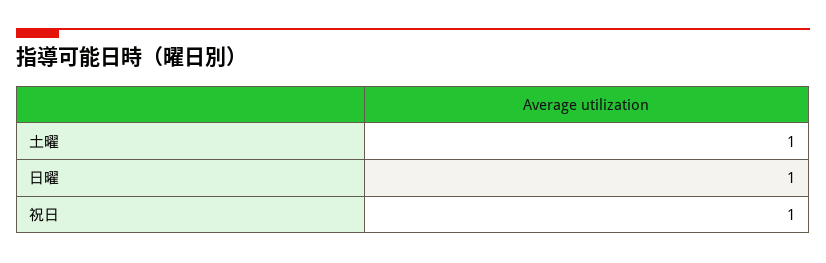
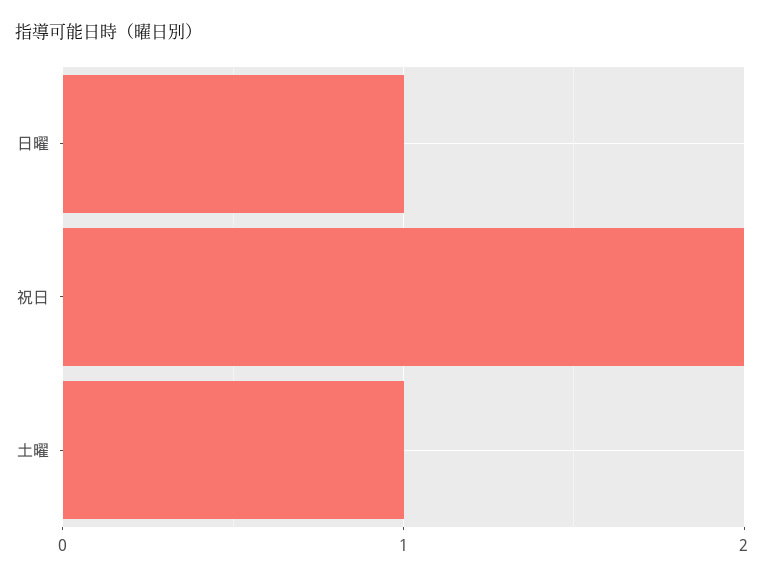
  {
    "土曜": 1,
    "日曜": 1,
-   "祝日": 1
+   "祝日": 2
  }

